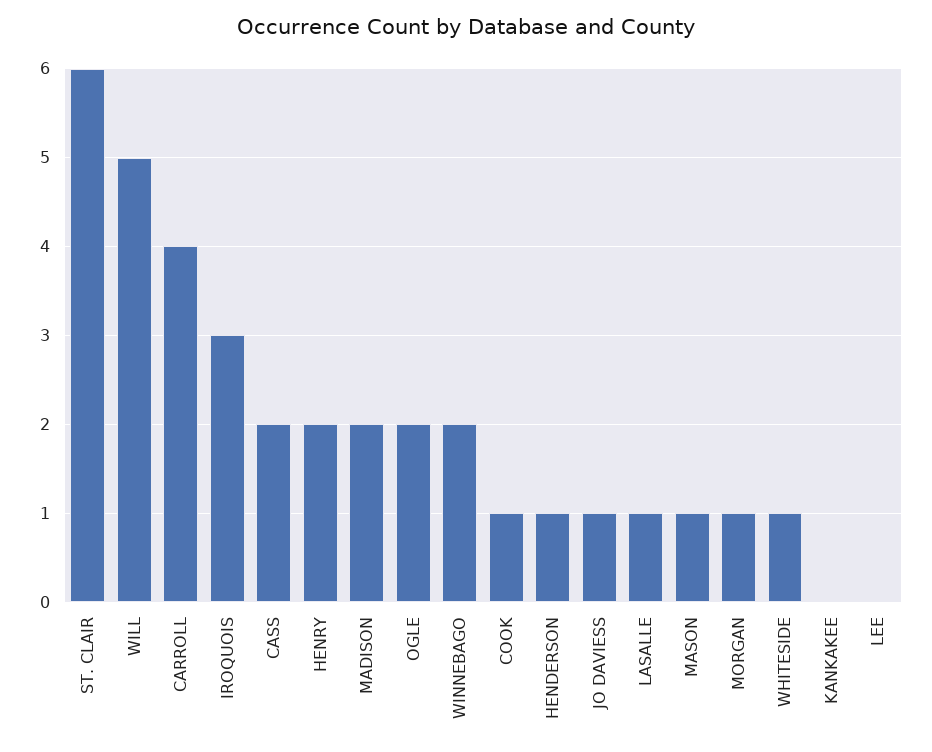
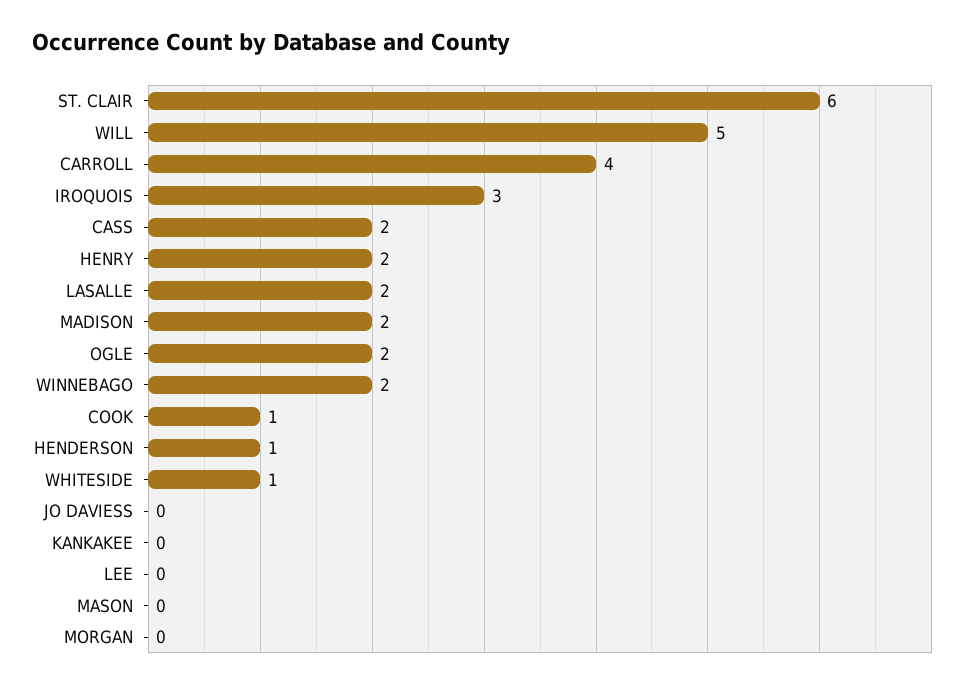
  {
    "ST. CLAIR": 6,
    "WILL": 5,
    "CARROLL": 4,
    "IROQUOIS": 3,
    "CASS": 2,
    "HENRY": 2,
    "MADISON": 2,
    "OGLE": 2,
    "WINNEBAGO": 2,
    "COOK": 1,
    "HENDERSON": 1,
-   "JO DAVIESS": 1,
+   "JO DAVIESS": 0,
-   "LASALLE": 1,
+   "LASALLE": 2,
-   "MASON": 1,
+   "MASON": 0,
-   "MORGAN": 1,
+   "MORGAN": 0,
    "WHITESIDE": 1,
    "KANKAKEE": 0,
    "LEE": 0
  }

